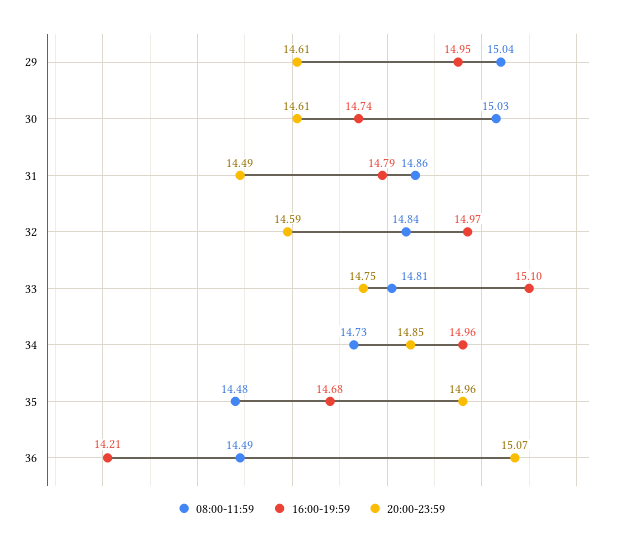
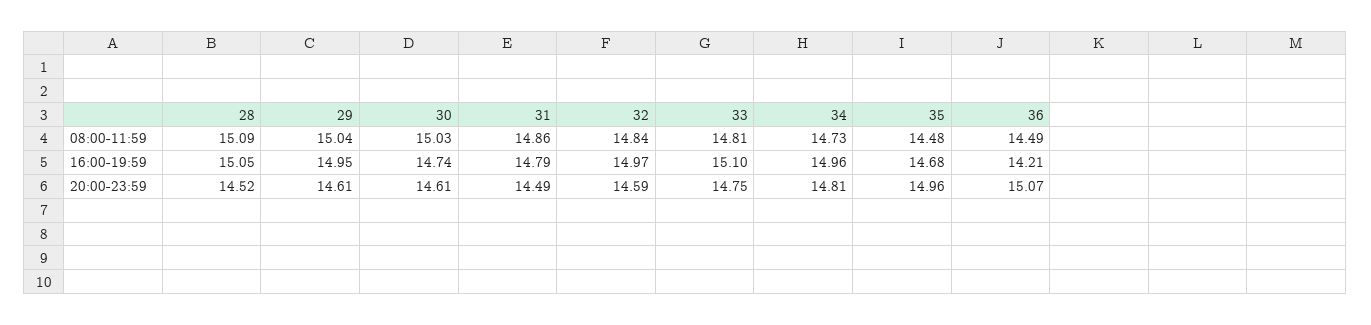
  {
    "08:00-11:59": {
      "29": 15.04,
      "30": 15.03,
      "31": 14.86,
      "32": 14.84,
      "33": 14.81,
      "34": 14.73,
      "35": 14.48,
-     "36": 14.49
+     "36": 14.49,
+     "28": 15.09
    },
    "16:00-19:59": {
      "29": 14.95,
      "30": 14.74,
      "31": 14.79,
      "32": 14.97,
      "33": 15.1,
      "34": 14.96,
      "35": 14.68,
-     "36": 14.21
+     "36": 14.21,
+     "28": 15.05
    },
    "20:00-23:59": {
      "29": 14.61,
      "30": 14.61,
      "31": 14.49,
      "32": 14.59,
      "33": 14.75,
-     "34": 14.85,
+     "34": 14.81,
      "35": 14.96,
-     "36": 15.07
+     "36": 15.07,
+     "28": 14.52
    }
  }

